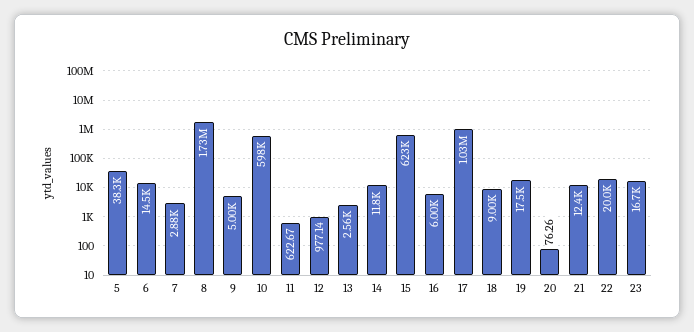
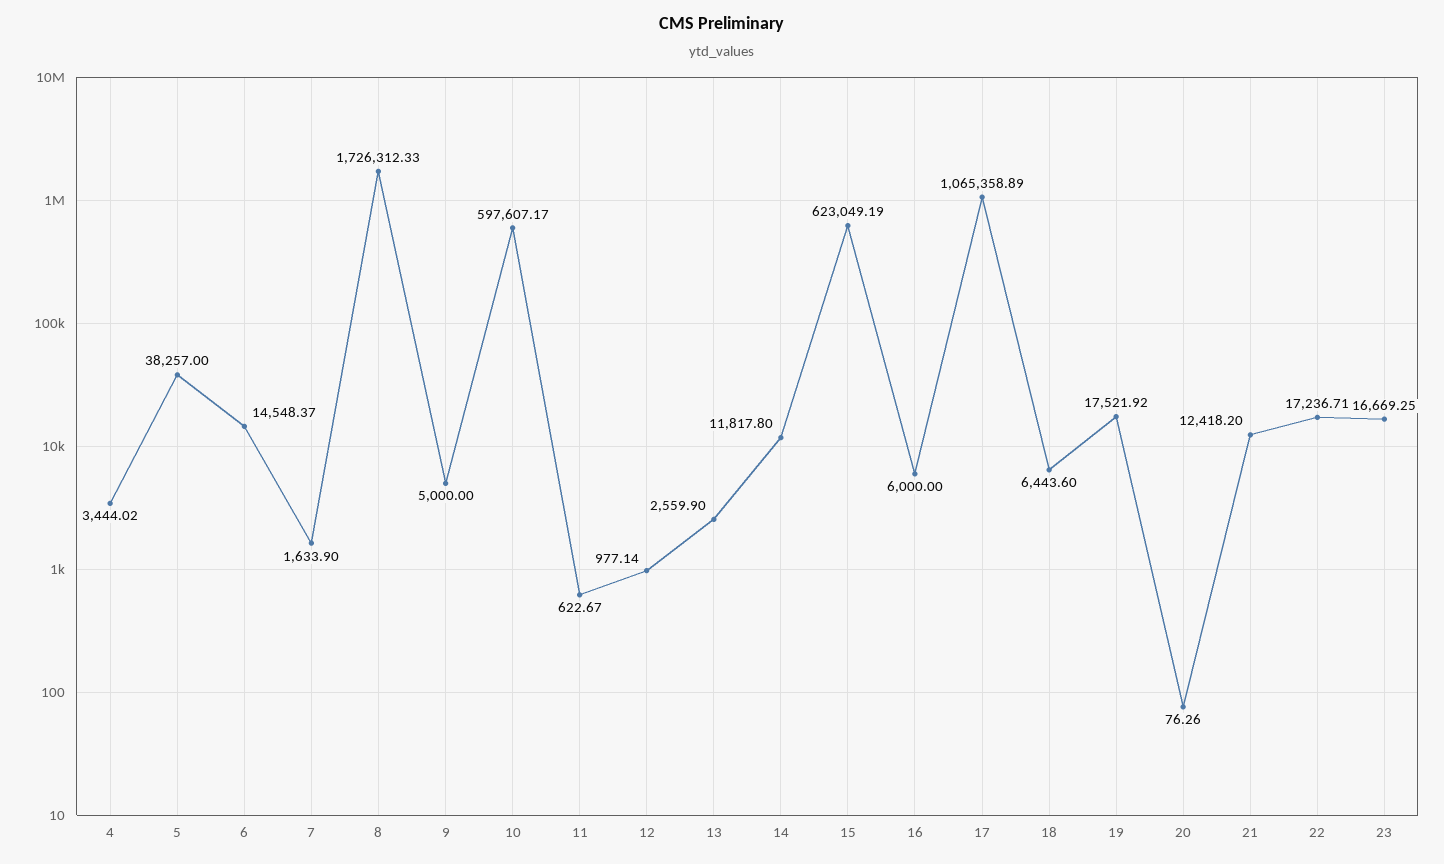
  {
    "5": 38257,
    "6": 14548.37,
-   "7": 2880,
+   "7": 1633.9,
    "8": 1726312.33,
    "9": 5000,
    "10": 597607.17,
    "11": 622.67,
    "12": 977.14,
    "13": 2559.9,
    "14": 11817.8,
    "15": 623049.19,
    "16": 6000,
-   "17": 1030000,
+   "17": 1065358.89,
-   "18": 9000,
+   "18": 6443.6,
    "19": 17521.92,
    "20": 76.26,
    "21": 12418.2,
-   "22": 20000,
+   "22": 17236.71,
-   "23": 16669.25
+   "23": 16669.25,
+   "4": 3444.02
  }

